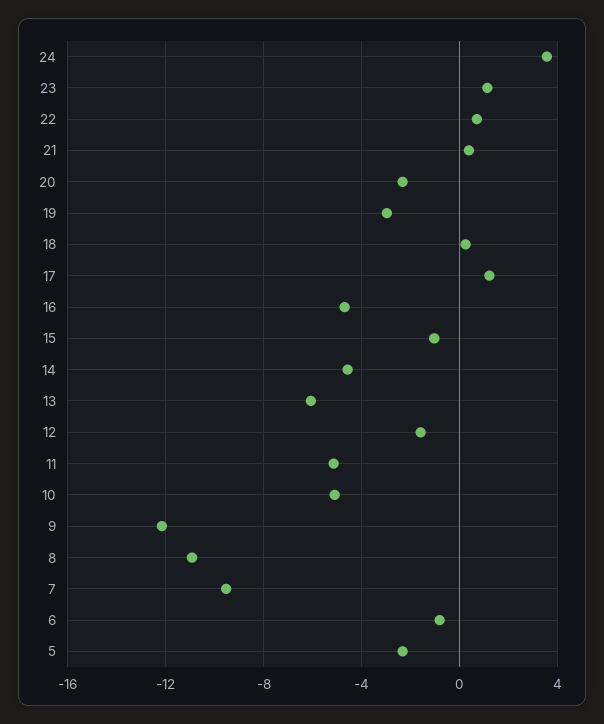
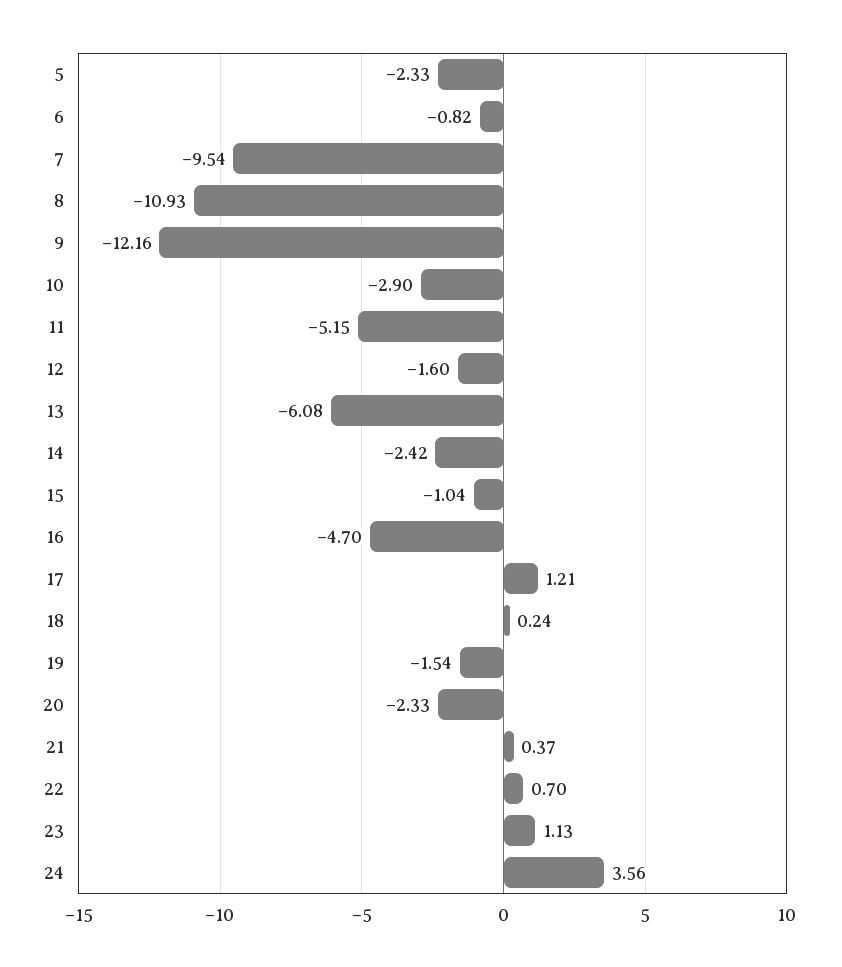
  {
    "24": 3.56,
    "23": 1.13,
    "22": 0.7,
    "21": 0.37,
    "20": -2.33,
-   "19": -3,
+   "19": -1.54,
    "18": 0.24,
    "17": 1.21,
    "16": -4.7,
    "15": -1.04,
-   "14": -4.5,
+   "14": -2.42,
    "13": -6.08,
    "12": -1.6,
    "11": -5.15,
-   "10": -5,
+   "10": -2.9,
    "9": -12.16,
    "8": -10.93,
    "7": -9.54,
    "6": -0.82,
    "5": -2.33
  }

